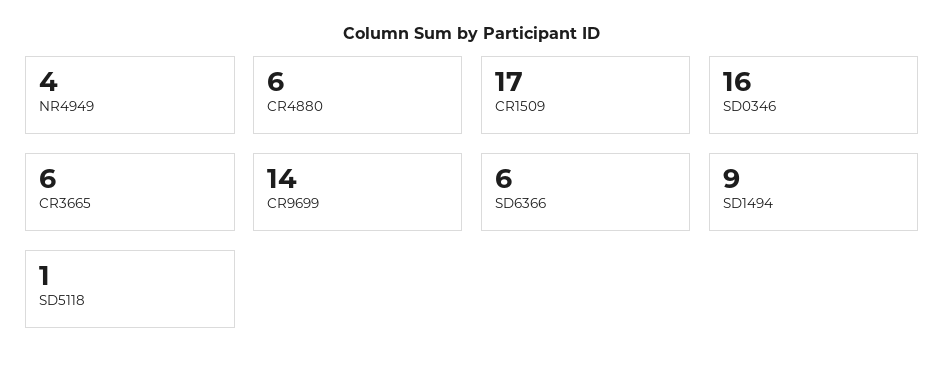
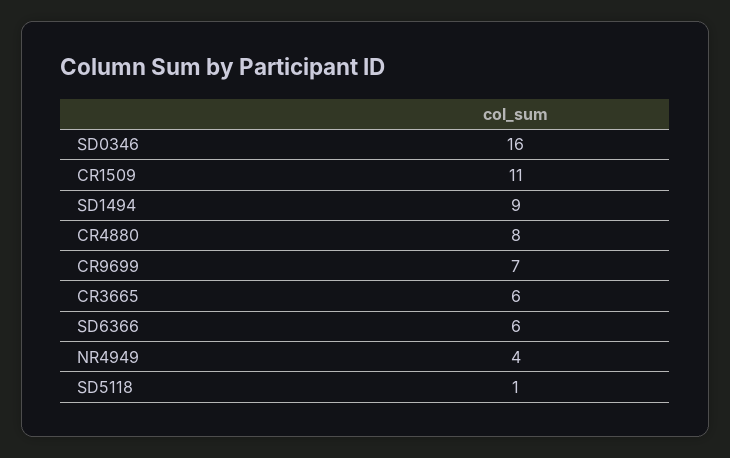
  {
    "NR4949": 4,
-   "CR4880": 6,
+   "CR4880": 8,
-   "CR1509": 17,
+   "CR1509": 11,
    "SD0346": 16,
    "CR3665": 6,
-   "CR9699": 14,
+   "CR9699": 7,
    "SD6366": 6,
    "SD1494": 9,
    "SD5118": 1
  }

